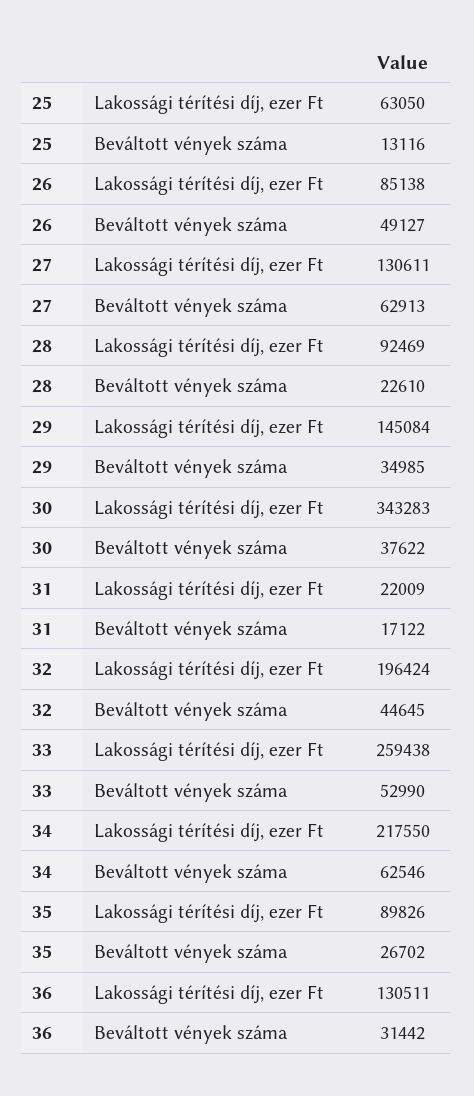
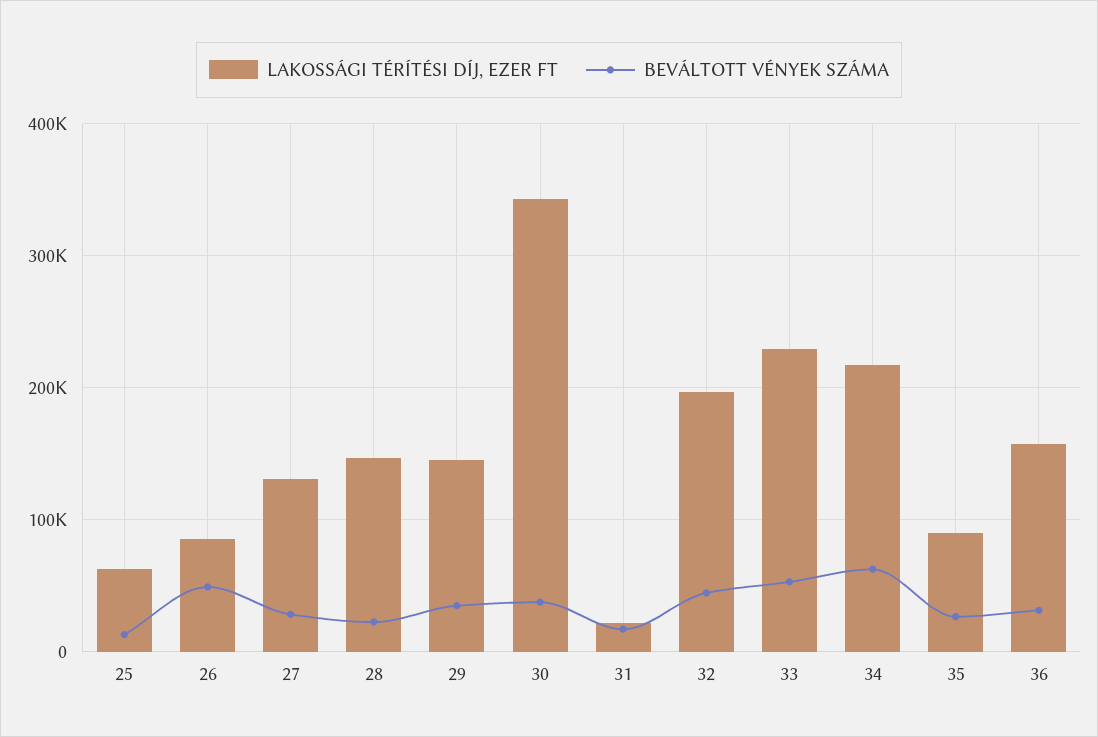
  {
    "Lakossági térítési díj, ezer Ft": {
      "25": 63050,
      "26": 85138,
      "27": 130611,
-     "28": 92469,
+     "28": 150000,
      "29": 145084,
      "30": 343283,
      "31": 22009,
      "32": 196424,
-     "33": 259438,
+     "33": 230000,
      "34": 217550,
      "35": 89826,
-     "36": 130511
+     "36": 160000
    },
    "Beváltott vények száma": {
      "25": 13116,
      "26": 49127,
-     "27": 62913,
+     "27": 30000,
      "28": 22610,
      "29": 34985,
      "30": 37622,
      "31": 17122,
      "32": 44645,
      "33": 52990,
      "34": 62546,
      "35": 26702,
      "36": 31442
    }
  }

